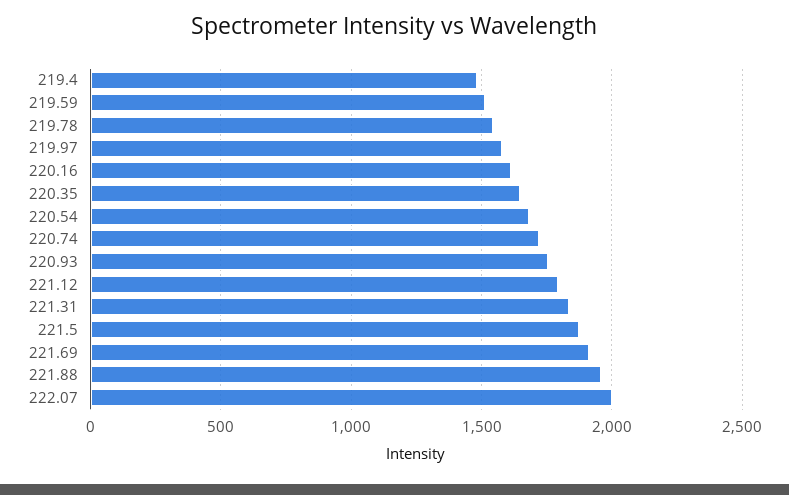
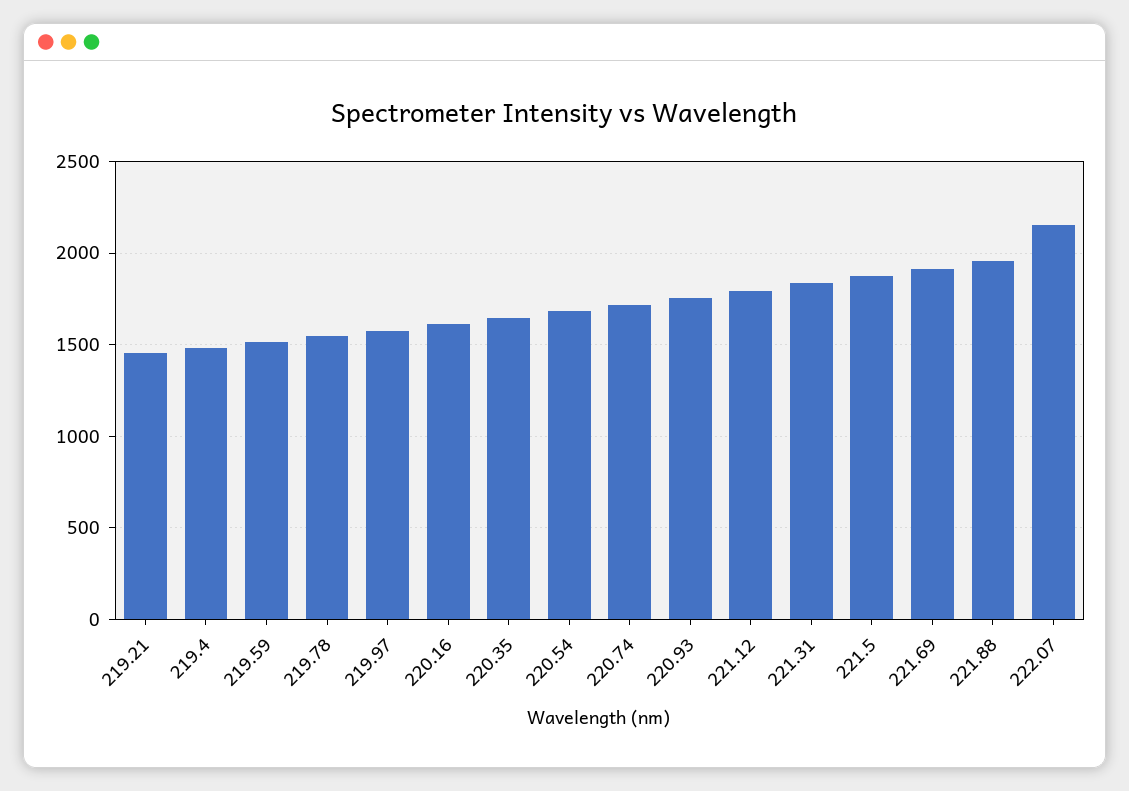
  {
    "219.4": 1500,
    "219.59": 1500,
    "219.78": 1550,
    "219.97": 1600,
    "220.16": 1600,
    "220.35": 1650,
    "220.54": 1700,
    "220.74": 1700,
    "220.93": 1750,
    "221.12": 1800,
    "221.31": 1850,
    "221.5": 1900,
    "221.69": 1900,
    "221.88": 1950,
-   "222.07": 2000
+   "222.07": 2150,
+   "219.21": 1450
  }

